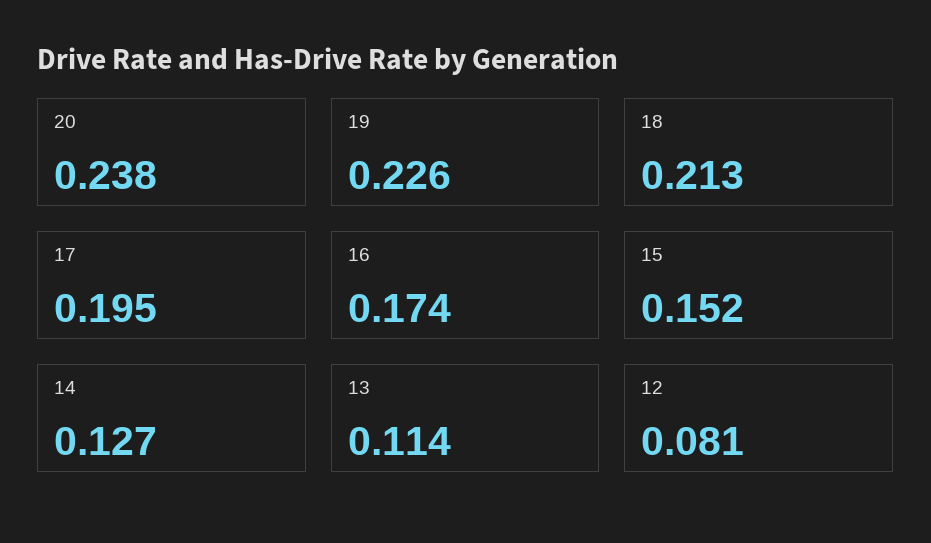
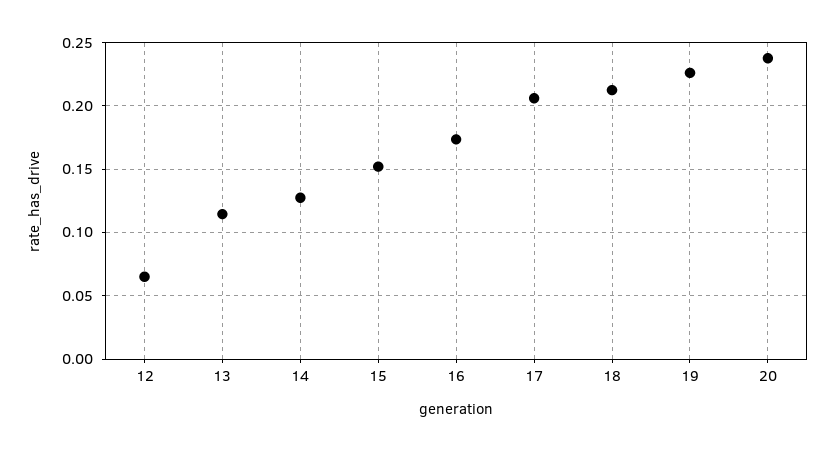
  {
    "20": 0.238,
    "19": 0.226,
    "18": 0.213,
-   "17": 0.195,
+   "17": 0.205,
    "16": 0.174,
    "15": 0.152,
    "14": 0.127,
    "13": 0.114,
-   "12": 0.081
+   "12": 0.065
  }

